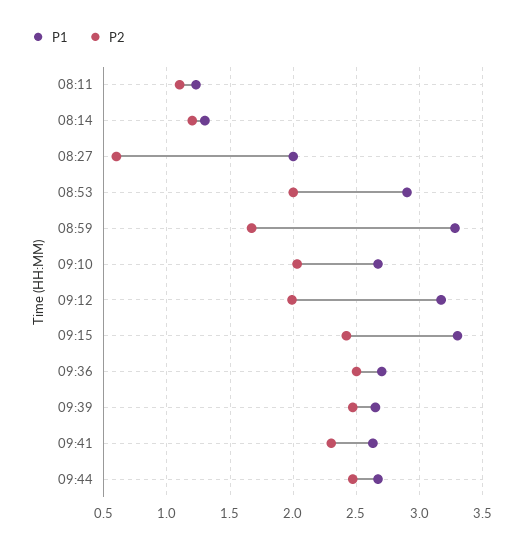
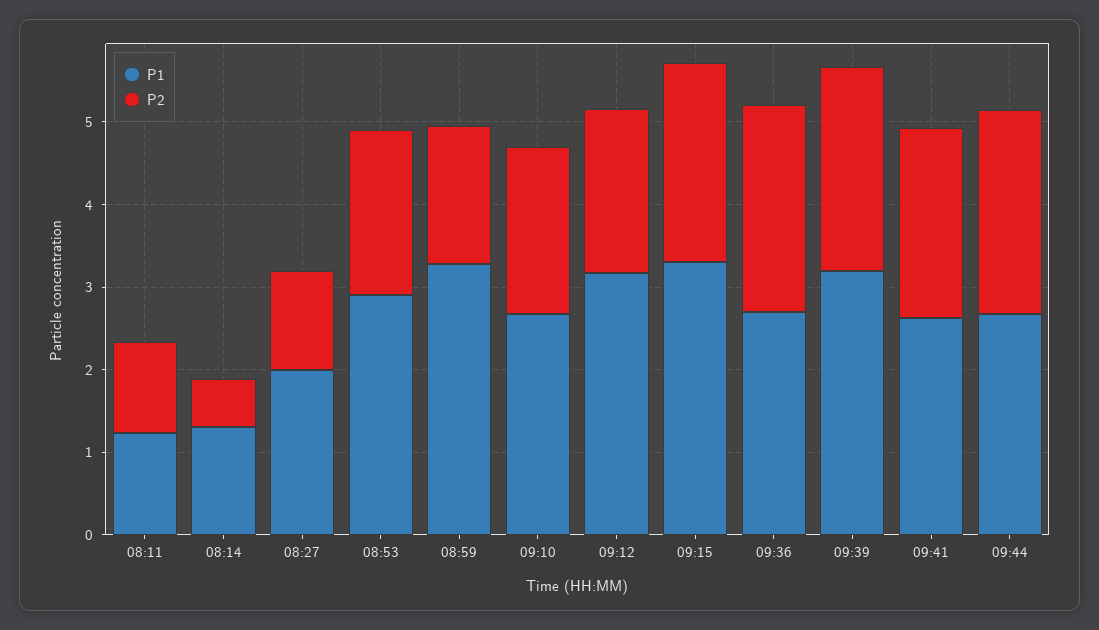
  {
    "P1": {
      "08:11": 1.25,
      "08:14": 1.3,
      "08:27": 2,
      "08:53": 2.9,
      "08:59": 3.3,
      "09:10": 2.65,
      "09:12": 3.15,
      "09:15": 3.3,
      "09:36": 2.7,
-     "09:39": 2.65,
+     "09:39": 3.2,
      "09:41": 2.65,
      "09:44": 2.65
    },
    "P2": {
      "08:11": 1.1,
-     "08:14": 1.2,
+     "08:14": 0.6,
-     "08:27": 0.6,
+     "08:27": 1.2,
      "08:53": 2,
      "08:59": 1.65,
      "09:10": 2.05,
      "09:12": 2,
      "09:15": 2.4,
      "09:36": 2.5,
      "09:39": 2.45,
      "09:41": 2.3,
      "09:44": 2.45
    }
  }

